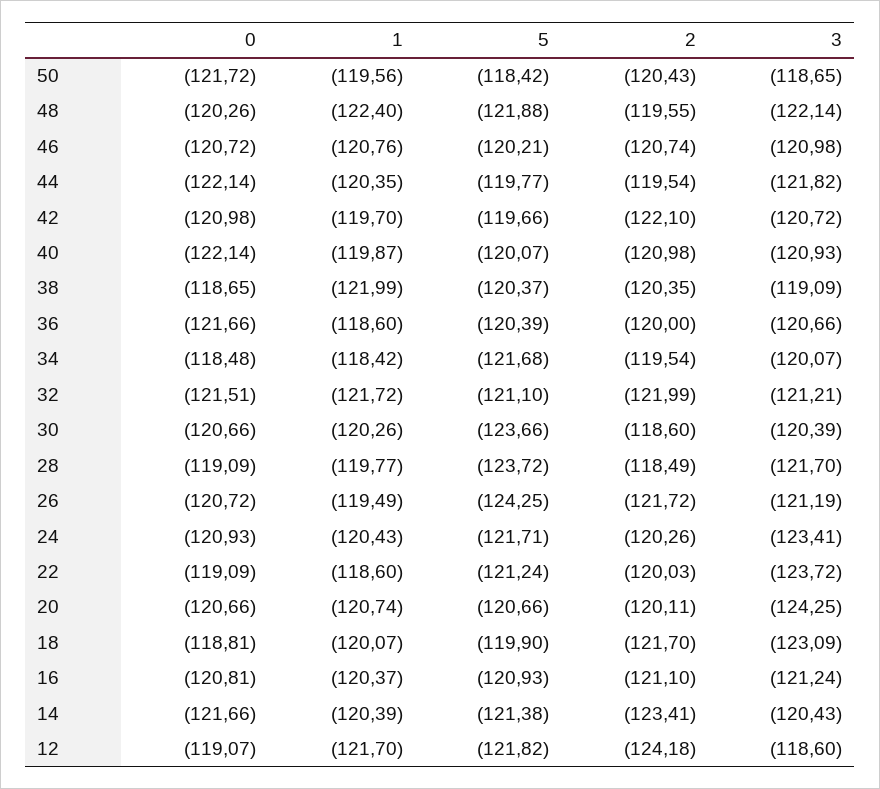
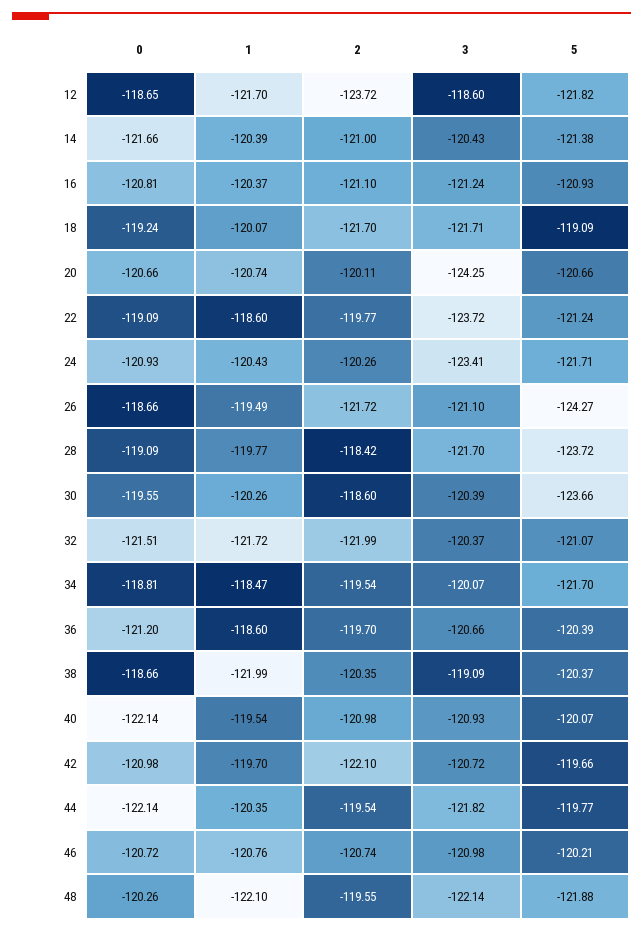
  {
    "0": {
-     "50": -121.72,
      "48": -120.26,
      "46": -120.72,
      "44": -122.14,
      "42": -120.98,
      "40": -122.14,
-     "38": -118.65,
+     "38": -118.66,
-     "36": -121.66,
+     "36": -121.2,
-     "34": -118.48,
+     "34": -118.81,
      "32": -121.51,
-     "30": -120.66,
+     "30": -119.55,
      "28": -119.09,
-     "26": -120.72,
+     "26": -118.66,
      "24": -120.93,
      "22": -119.09,
      "20": -120.66,
-     "18": -118.81,
+     "18": -119.24,
      "16": -120.81,
      "14": -121.66,
-     "12": -119.07
+     "12": -118.65
    },
    "1": {
-     "50": -119.56,
-     "48": -122.4,
+     "48": -122.1,
      "46": -120.76,
      "44": -120.35,
      "42": -119.7,
-     "40": -119.87,
+     "40": -119.54,
      "38": -121.99,
      "36": -118.6,
-     "34": -118.42,
+     "34": -118.47,
      "32": -121.72,
      "30": -120.26,
      "28": -119.77,
      "26": -119.49,
      "24": -120.43,
      "22": -118.6,
      "20": -120.74,
      "18": -120.07,
      "16": -120.37,
      "14": -120.39,
      "12": -121.7
    },
    "5": {
-     "50": -118.42,
      "48": -121.88,
      "46": -120.21,
      "44": -119.77,
      "42": -119.66,
      "40": -120.07,
      "38": -120.37,
      "36": -120.39,
-     "34": -121.68,
+     "34": -121.7,
-     "32": -121.1,
+     "32": -121.07,
      "30": -123.66,
      "28": -123.72,
-     "26": -124.25,
+     "26": -124.27,
      "24": -121.71,
      "22": -121.24,
      "20": -120.66,
-     "18": -119.9,
+     "18": -119.09,
      "16": -120.93,
      "14": -121.38,
      "12": -121.82
    },
    "2": {
-     "50": -120.43,
      "48": -119.55,
      "46": -120.74,
      "44": -119.54,
      "42": -122.1,
      "40": -120.98,
      "38": -120.35,
-     "36": -120,
+     "36": -119.7,
      "34": -119.54,
      "32": -121.99,
      "30": -118.6,
-     "28": -118.49,
+     "28": -118.42,
      "26": -121.72,
      "24": -120.26,
-     "22": -120.03,
+     "22": -119.77,
      "20": -120.11,
      "18": -121.7,
      "16": -121.1,
-     "14": -123.41,
+     "14": -121,
-     "12": -124.18
+     "12": -123.72
    },
    "3": {
-     "50": -118.65,
      "48": -122.14,
      "46": -120.98,
      "44": -121.82,
      "42": -120.72,
      "40": -120.93,
      "38": -119.09,
      "36": -120.66,
      "34": -120.07,
-     "32": -121.21,
+     "32": -120.37,
      "30": -120.39,
      "28": -121.7,
-     "26": -121.19,
+     "26": -121.1,
      "24": -123.41,
      "22": -123.72,
      "20": -124.25,
-     "18": -123.09,
+     "18": -121.71,
      "16": -121.24,
      "14": -120.43,
      "12": -118.6
    }
  }

